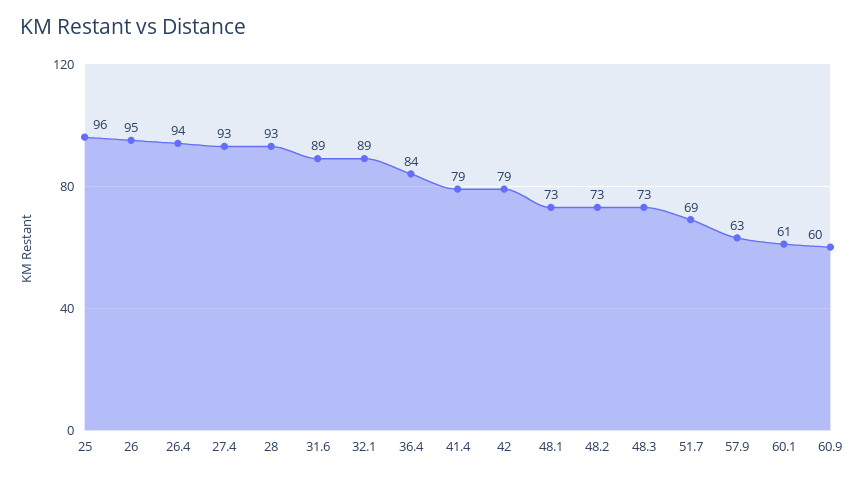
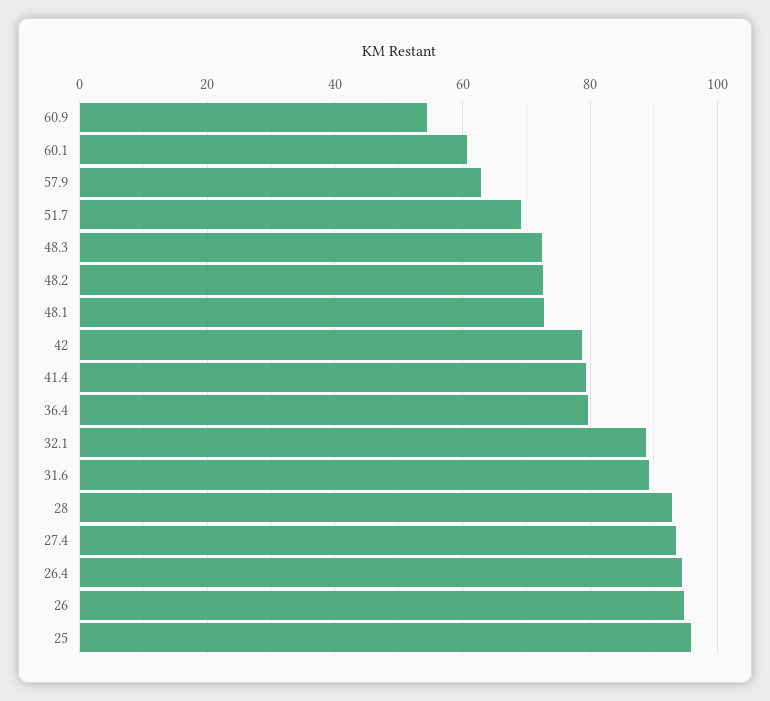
  {
    "25": 96,
    "26": 95,
    "26.4": 94,
    "27.4": 93,
    "28": 93,
    "31.6": 89,
    "32.1": 89,
-   "36.4": 84,
+   "36.4": 80,
    "41.4": 79,
    "42": 79,
    "48.1": 73,
    "48.2": 73,
    "48.3": 73,
    "51.7": 69,
    "57.9": 63,
    "60.1": 61,
-   "60.9": 60
+   "60.9": 54
  }

